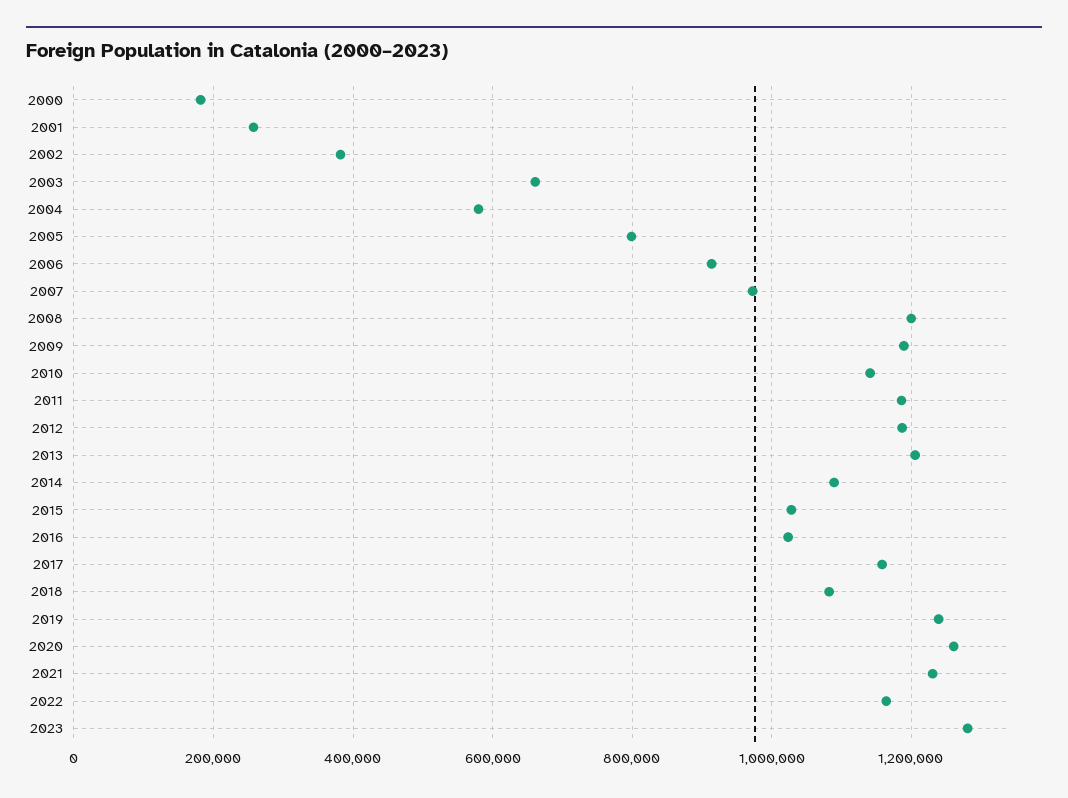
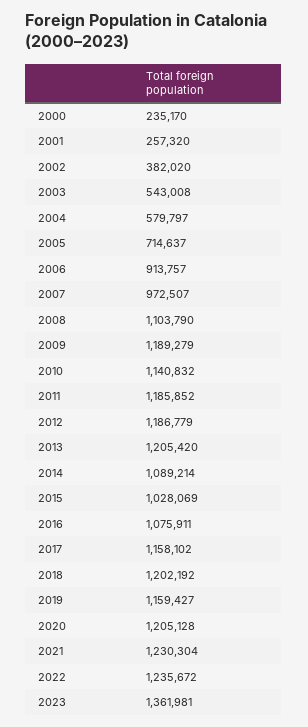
  {
-   "2000": 180000,
+   "2000": 235170,
    "2001": 257320,
    "2002": 382020,
-   "2003": 660000,
+   "2003": 543008,
    "2004": 579797,
-   "2005": 800000,
+   "2005": 714637,
    "2006": 913757,
    "2007": 972507,
-   "2008": 1200000,
+   "2008": 1103790,
    "2009": 1189279,
    "2010": 1140832,
    "2011": 1185852,
    "2012": 1186779,
    "2013": 1205420,
    "2014": 1089214,
    "2015": 1028069,
-   "2016": 1020000,
+   "2016": 1075911,
    "2017": 1158102,
-   "2018": 1080000,
+   "2018": 1202192,
-   "2019": 1240000,
+   "2019": 1159427,
-   "2020": 1260000,
+   "2020": 1205128,
    "2021": 1230304,
-   "2022": 1160000,
+   "2022": 1235672,
-   "2023": 1280000
+   "2023": 1361981
  }

